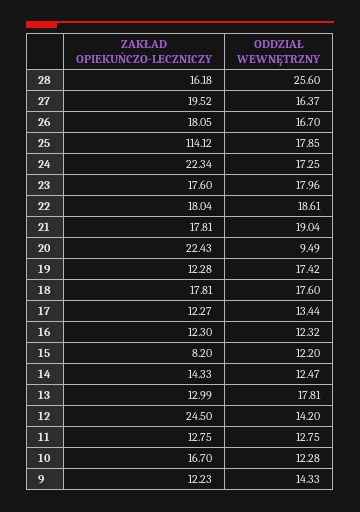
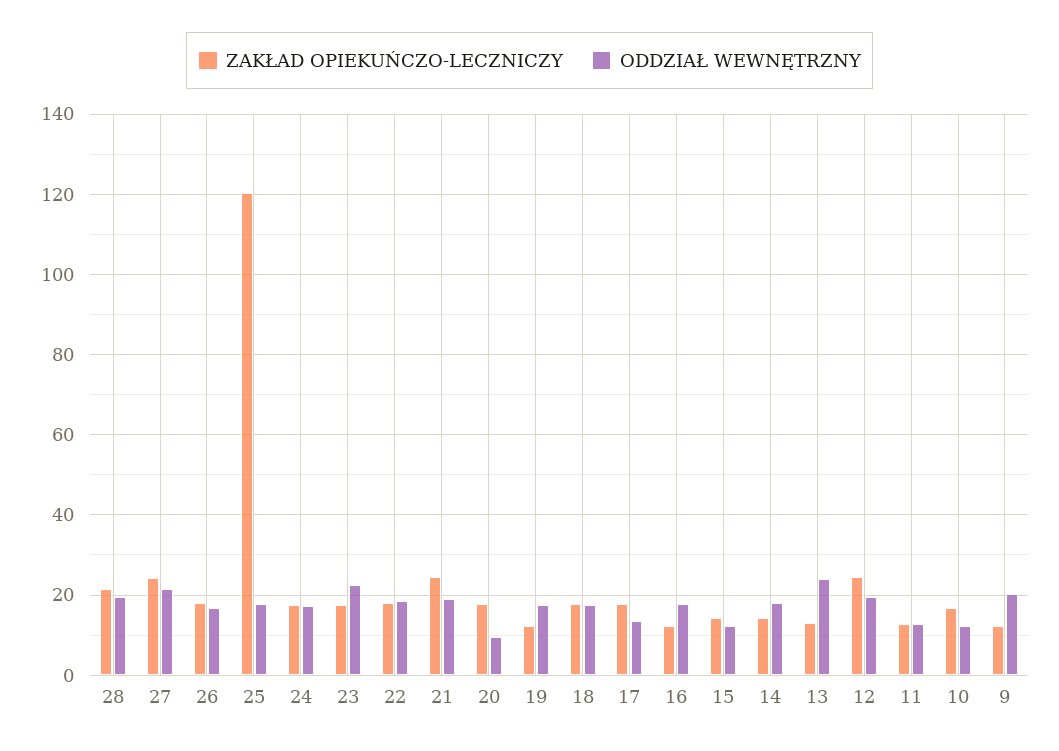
  {
    "ZAKŁAD OPIEKUŃCZO-LECZNICZY": {
-     "28": 16.18,
+     "28": 22,
-     "27": 19.52,
+     "27": 24,
      "26": 18.05,
-     "25": 114.12,
+     "25": 120,
-     "24": 22.34,
+     "24": 18,
      "23": 17.6,
      "22": 18.04,
-     "21": 17.81,
+     "21": 24,
-     "20": 22.43,
+     "20": 18,
      "19": 12.28,
      "18": 17.81,
-     "17": 12.27,
+     "17": 18,
      "16": 12.3,
-     "15": 8.2,
+     "15": 14,
      "14": 14.33,
      "13": 12.99,
      "12": 24.5,
      "11": 12.75,
      "10": 16.7,
      "9": 12.23
    },
    "ODDZIAŁ WEWNĘTRZNY": {
-     "28": 25.6,
+     "28": 20,
-     "27": 16.37,
+     "27": 22,
      "26": 16.7,
      "25": 17.85,
      "24": 17.25,
-     "23": 17.96,
+     "23": 22,
      "22": 18.61,
      "21": 19.04,
      "20": 9.49,
      "19": 17.42,
      "18": 17.6,
      "17": 13.44,
-     "16": 12.32,
+     "16": 18,
      "15": 12.2,
-     "14": 12.47,
+     "14": 18,
-     "13": 17.81,
+     "13": 24,
-     "12": 14.2,
+     "12": 20,
      "11": 12.75,
      "10": 12.28,
-     "9": 14.33
+     "9": 20
    }
  }

